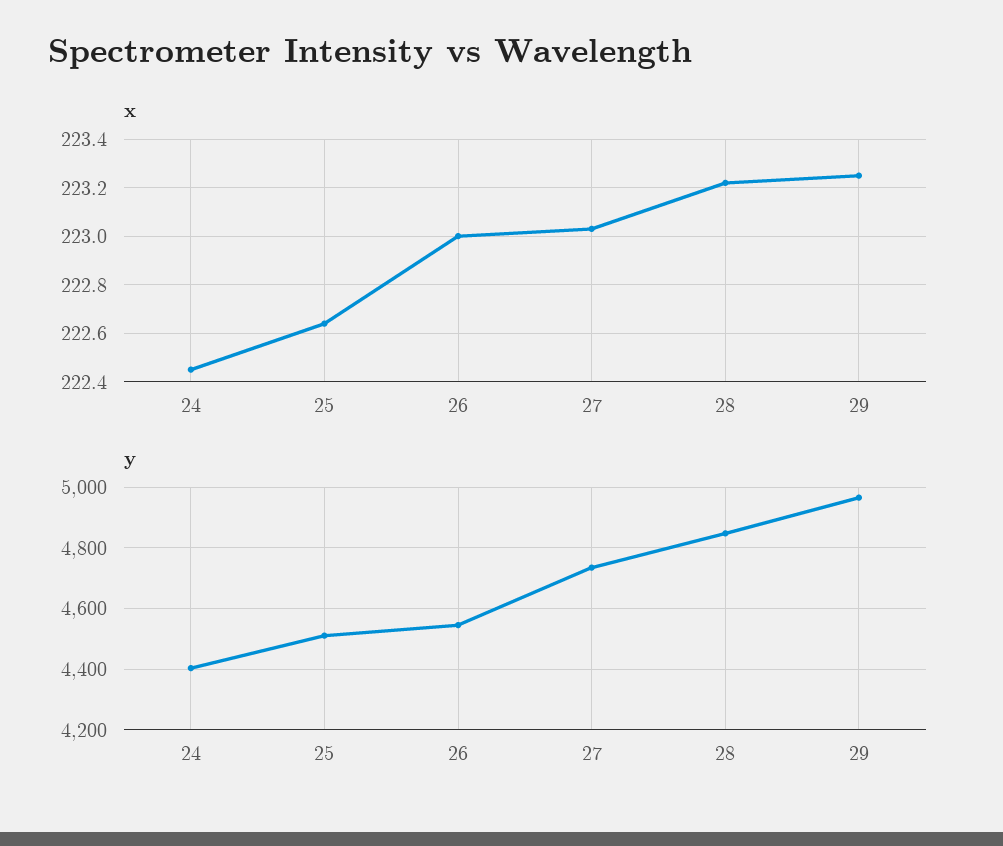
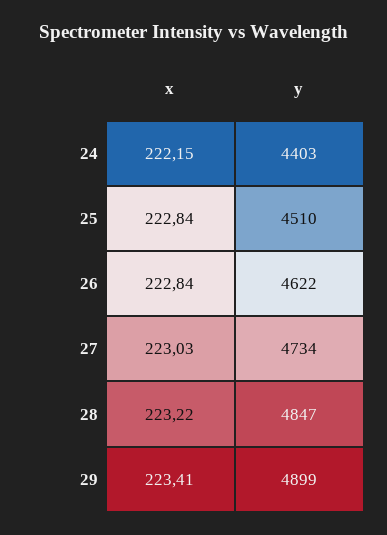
  {
    "x": {
-     "24": 222.45,
+     "24": 222.15,
-     "25": 222.65,
+     "25": 222.84,
-     "26": 223,
+     "26": 222.84,
      "27": 223.03,
      "28": 223.22,
-     "29": 223.25
+     "29": 223.41
    },
    "y": {
      "24": 4403,
      "25": 4510,
-     "26": 4540,
+     "26": 4622,
      "27": 4734,
      "28": 4847,
-     "29": 4960
+     "29": 4899
    }
  }

